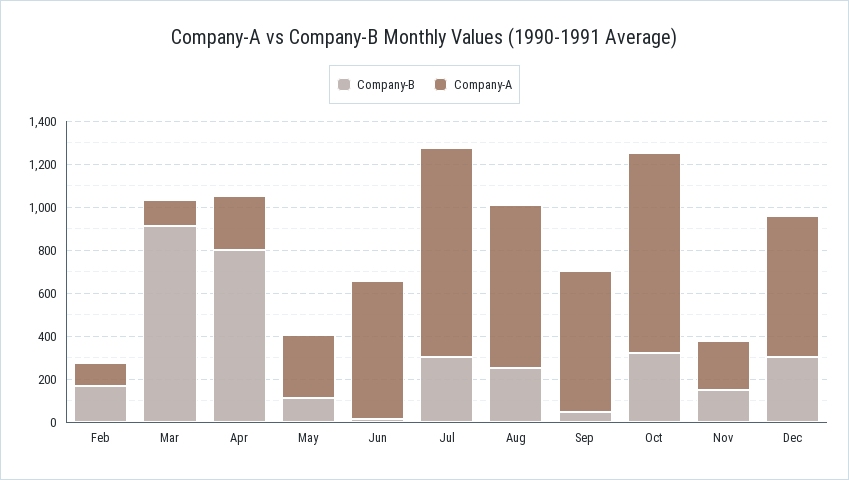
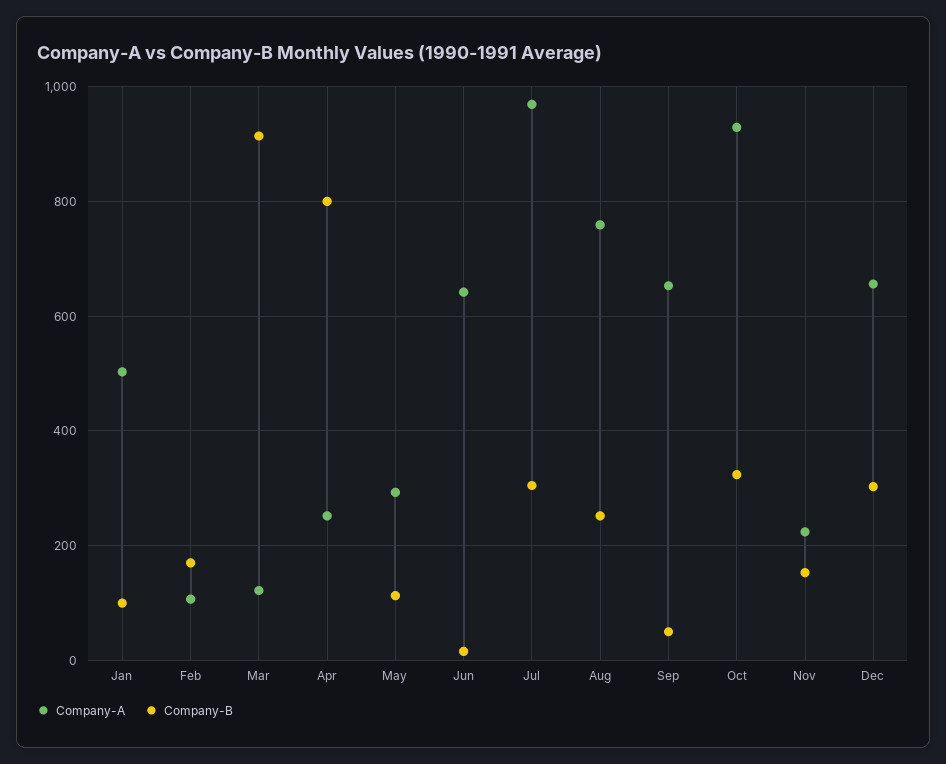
  {
    "Company-B": {
      "Feb": 180,
      "Mar": 920,
      "Apr": 800,
      "May": 120,
      "Jun": 20,
      "Jul": 300,
      "Aug": 260,
      "Sep": 60,
      "Oct": 320,
      "Nov": 160,
-     "Dec": 300
+     "Dec": 300,
+     "Jan": 100
    },
    "Company-A": {
      "Feb": 100,
      "Mar": 120,
      "Apr": 260,
      "May": 300,
      "Jun": 640,
      "Jul": 960,
      "Aug": 760,
      "Sep": 660,
      "Oct": 920,
      "Nov": 220,
-     "Dec": 660
+     "Dec": 660,
+     "Jan": 500
    }
  }

